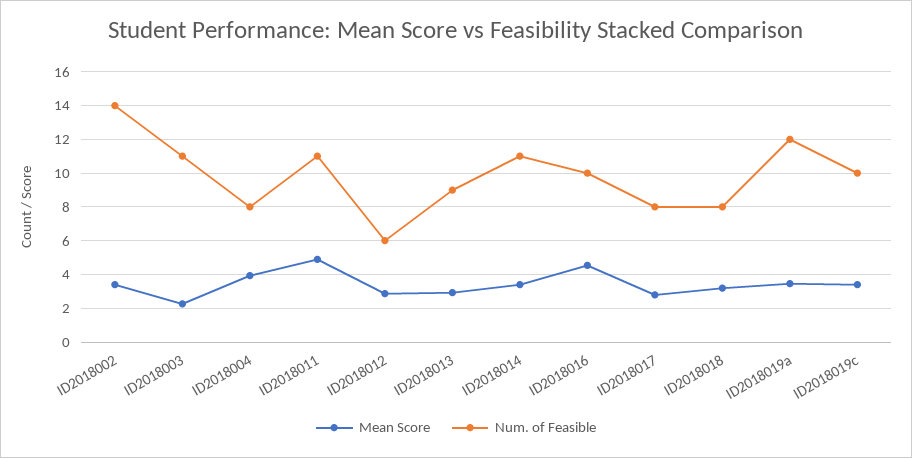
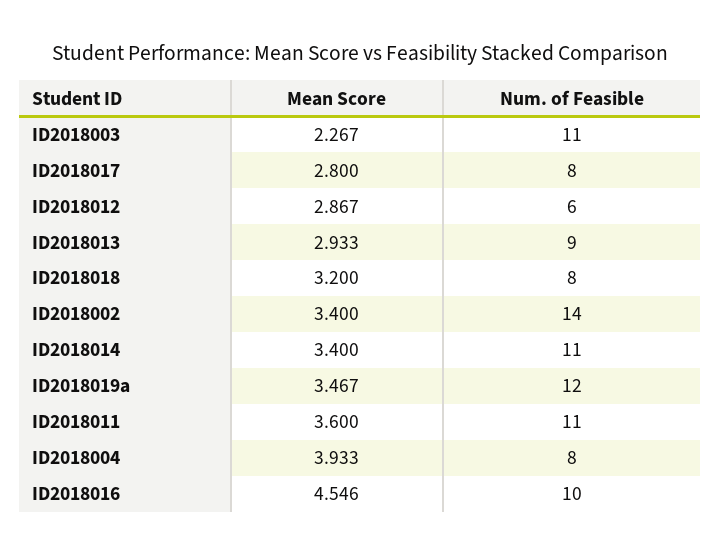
  {
    "Mean Score": {
      "ID2018002": 3.4,
      "ID2018003": 2.267,
      "ID2018004": 3.933,
-     "ID2018011": 5,
+     "ID2018011": 3.6,
      "ID2018012": 2.867,
      "ID2018013": 2.933,
      "ID2018014": 3.4,
      "ID2018016": 4.546,
      "ID2018017": 2.8,
      "ID2018018": 3.2,
-     "ID2018019a": 3.467,
+     "ID2018019a": 3.467
-     "ID2018019c": 3.5
    },
    "Num. of Feasible": {
      "ID2018002": 14,
      "ID2018003": 11,
      "ID2018004": 8,
      "ID2018011": 11,
      "ID2018012": 6,
      "ID2018013": 9,
      "ID2018014": 11,
      "ID2018016": 10,
      "ID2018017": 8,
      "ID2018018": 8,
-     "ID2018019a": 12,
+     "ID2018019a": 12
-     "ID2018019c": 10
    }
  }

